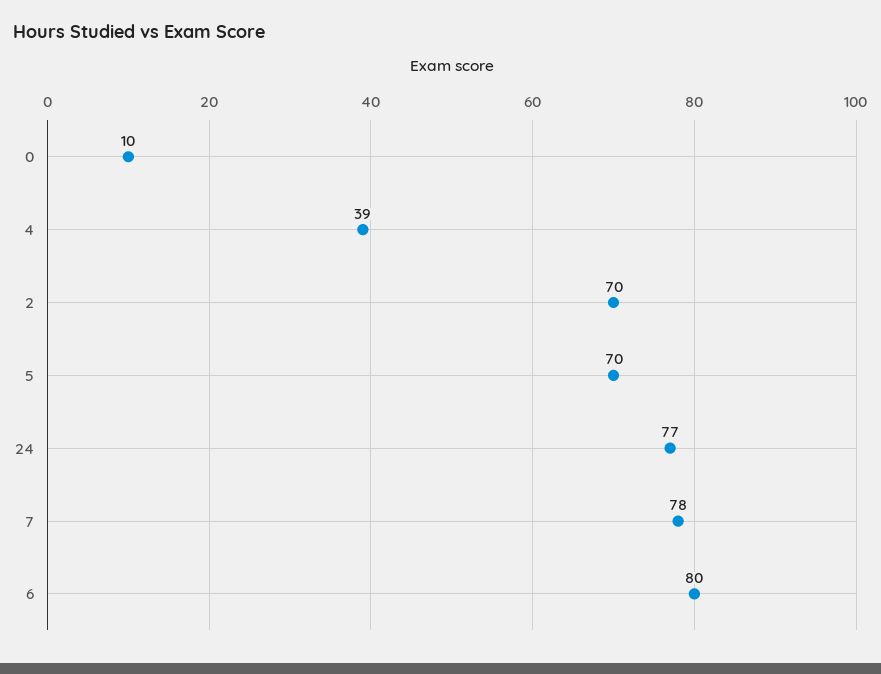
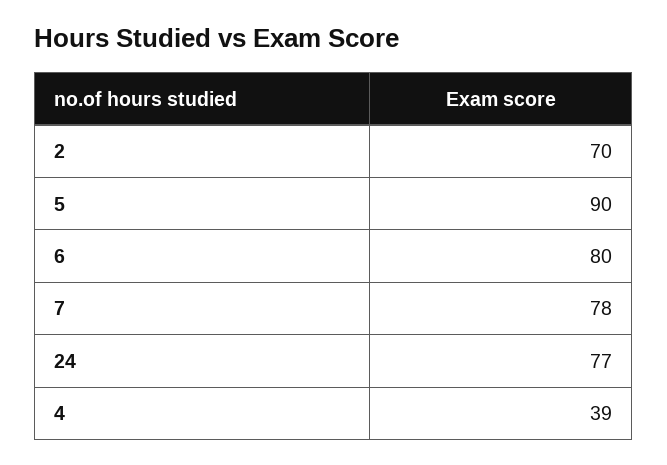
  {
-   "0": 10,
    "4": 39,
    "2": 70,
-   "5": 70,
+   "5": 90,
    "24": 77,
    "7": 78,
    "6": 80
  }

